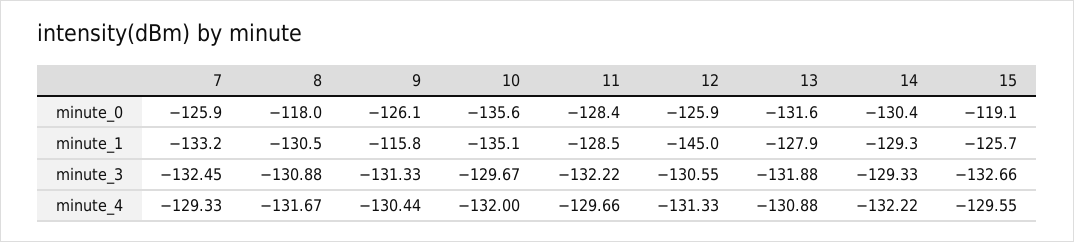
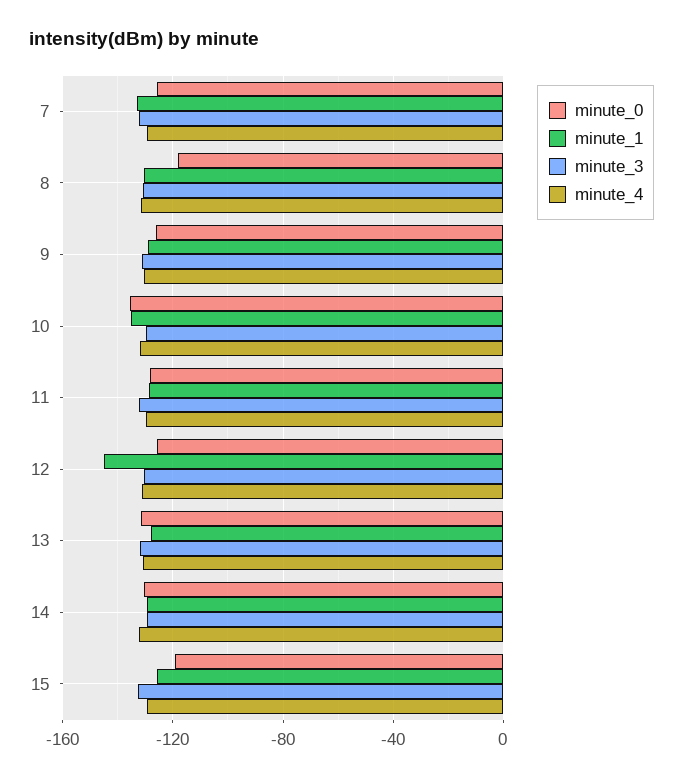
  {
    "minute_0": {
      "7": -125.9,
      "8": -118,
      "9": -126.1,
      "10": -135.6,
      "11": -128.4,
      "12": -125.9,
      "13": -131.6,
      "14": -130.4,
      "15": -119.1
    },
    "minute_1": {
      "7": -133.2,
      "8": -130.5,
-     "9": -115.8,
+     "9": -130,
      "10": -135.1,
      "11": -128.5,
      "12": -145,
      "13": -127.9,
      "14": -129.3,
      "15": -125.7
    },
    "minute_3": {
      "7": -132.45,
      "8": -130.88,
      "9": -131.33,
      "10": -129.67,
      "11": -132.22,
      "12": -130.55,
      "13": -131.88,
      "14": -129.33,
      "15": -132.66
    },
    "minute_4": {
      "7": -129.33,
      "8": -131.67,
      "9": -130.44,
      "10": -132,
      "11": -129.66,
      "12": -131.33,
      "13": -130.88,
      "14": -132.22,
      "15": -129.55
    }
  }

